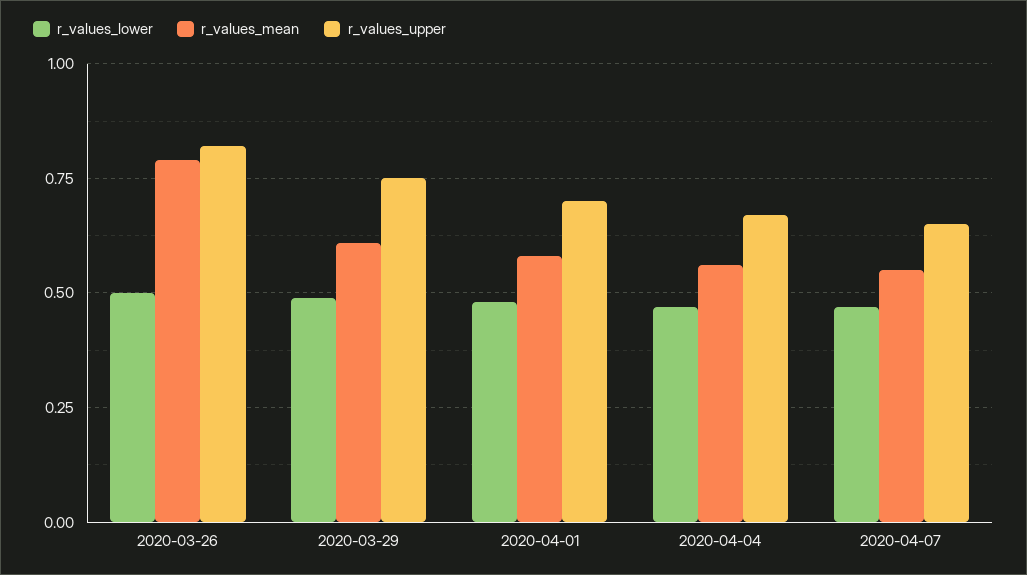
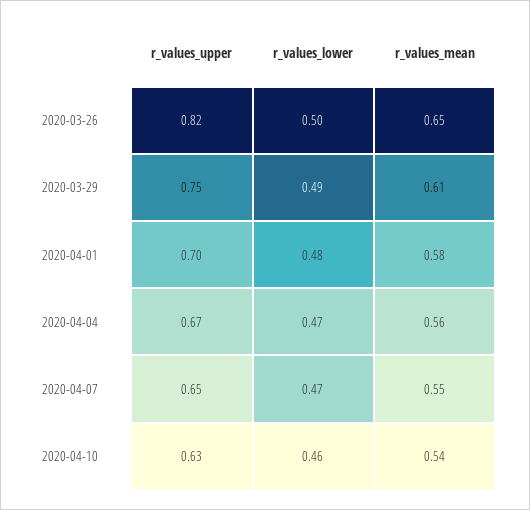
  {
    "r_values_lower": {
      "2020-03-26": 0.5,
      "2020-03-29": 0.49,
      "2020-04-01": 0.48,
      "2020-04-04": 0.47,
-     "2020-04-07": 0.47
+     "2020-04-07": 0.47,
+     "2020-04-10": 0.46
    },
    "r_values_mean": {
-     "2020-03-26": 0.8,
+     "2020-03-26": 0.65,
      "2020-03-29": 0.61,
      "2020-04-01": 0.58,
      "2020-04-04": 0.56,
-     "2020-04-07": 0.55
+     "2020-04-07": 0.55,
+     "2020-04-10": 0.54
    },
    "r_values_upper": {
      "2020-03-26": 0.82,
      "2020-03-29": 0.75,
      "2020-04-01": 0.7,
      "2020-04-04": 0.67,
-     "2020-04-07": 0.65
+     "2020-04-07": 0.65,
+     "2020-04-10": 0.63
    }
  }

